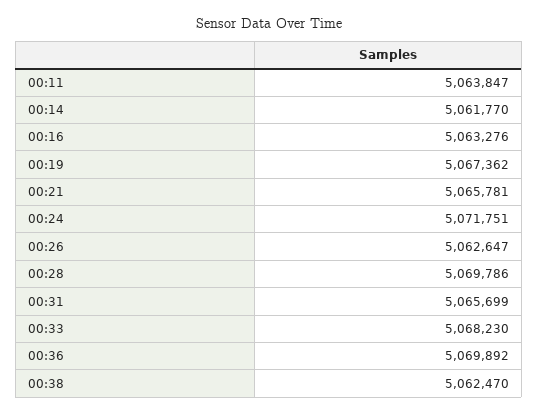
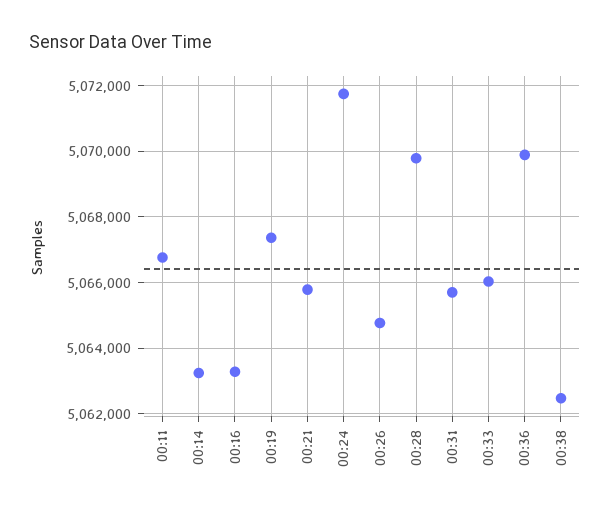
  {
-   "00:11": 5063847,
+   "00:11": 5066800,
-   "00:14": 5061770,
+   "00:14": 5063200,
    "00:16": 5063276,
    "00:19": 5067362,
    "00:21": 5065781,
    "00:24": 5071751,
-   "00:26": 5062647,
+   "00:26": 5064800,
    "00:28": 5069786,
    "00:31": 5065699,
-   "00:33": 5068230,
+   "00:33": 5066000,
    "00:36": 5069892,
    "00:38": 5062470
  }

